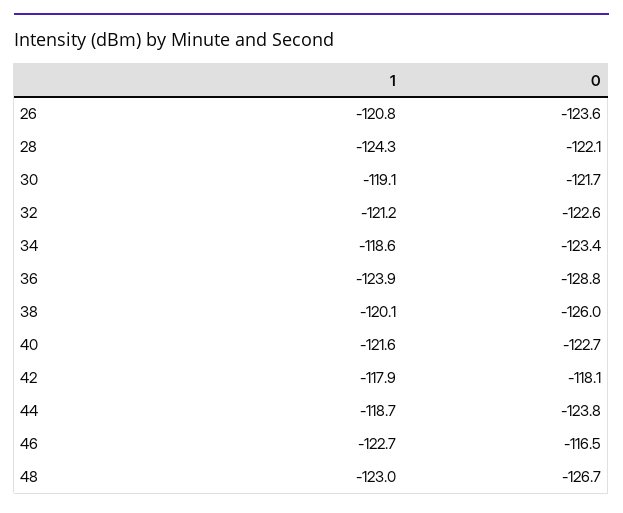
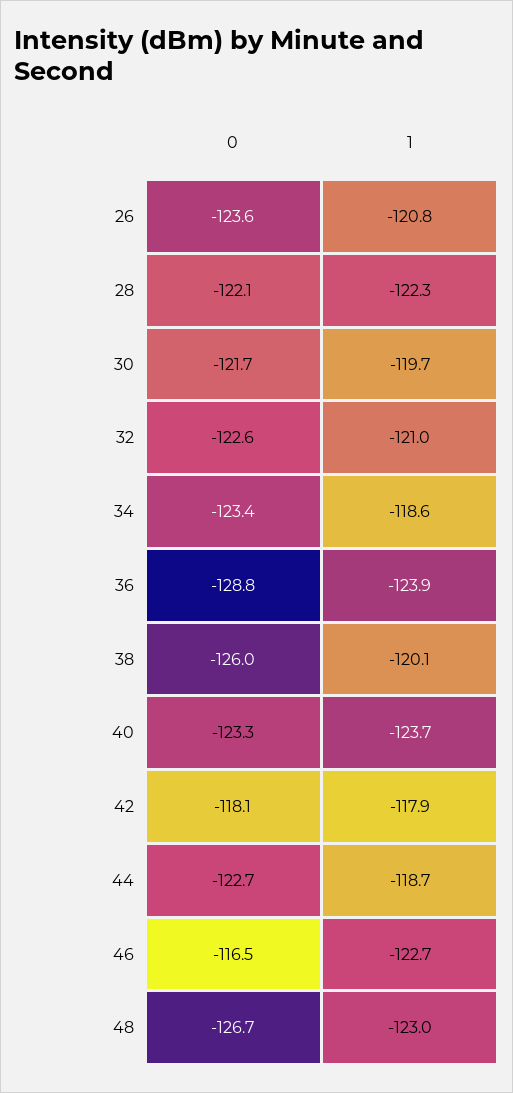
  {
    "1": {
      "26": -120.8,
-     "28": -124.3,
+     "28": -122.3,
-     "30": -119.1,
+     "30": -119.7,
-     "32": -121.2,
+     "32": -121,
      "34": -118.6,
      "36": -123.9,
      "38": -120.1,
-     "40": -121.6,
+     "40": -123.7,
      "42": -117.9,
      "44": -118.7,
      "46": -122.7,
      "48": -123
    },
    "0": {
      "26": -123.6,
      "28": -122.1,
      "30": -121.7,
      "32": -122.6,
      "34": -123.4,
      "36": -128.8,
      "38": -126,
-     "40": -122.7,
+     "40": -123.3,
      "42": -118.1,
-     "44": -123.8,
+     "44": -122.7,
      "46": -116.5,
      "48": -126.7
    }
  }

